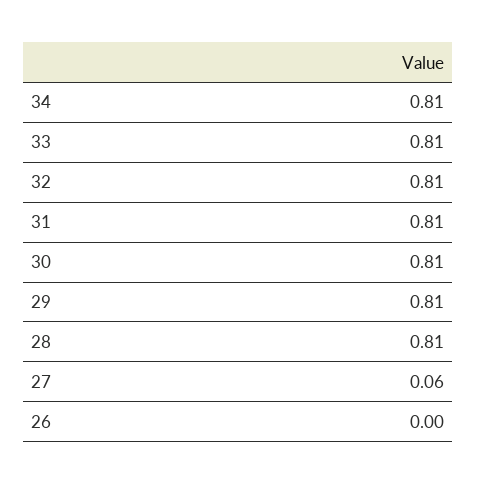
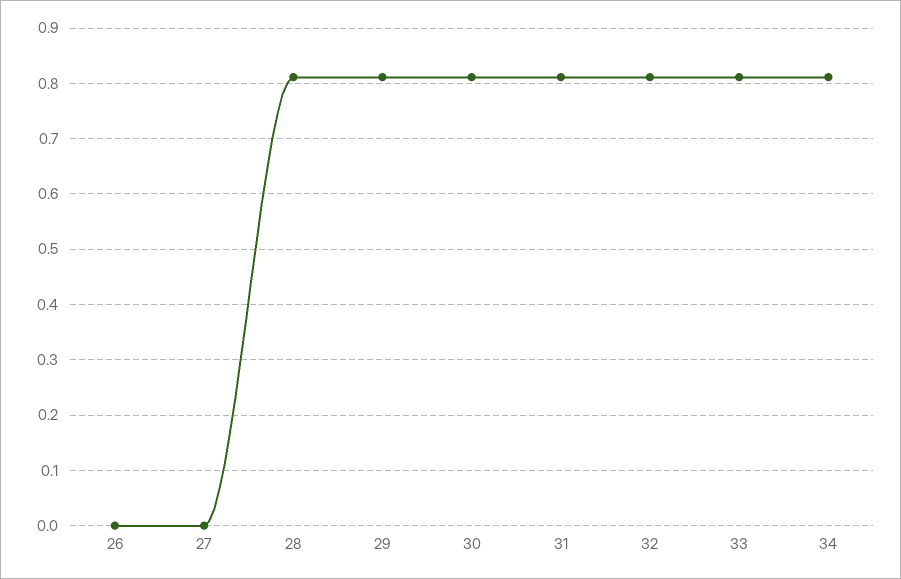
  {
    "34": 0.81,
    "33": 0.81,
    "32": 0.81,
    "31": 0.81,
    "30": 0.81,
    "29": 0.81,
    "28": 0.81,
-   "27": 0.06,
+   "27": 0,
    "26": 0
  }

